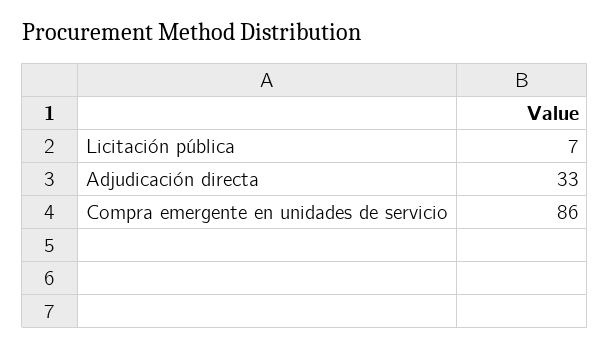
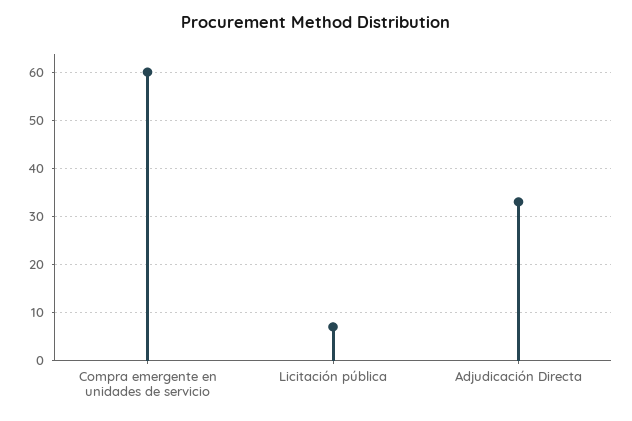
  {
    "Licitación pública": 7,
    "Adjudicación directa": 33,
-   "Compra emergente en unidades de servicio": 86
+   "Compra emergente en unidades de servicio": 60
  }

